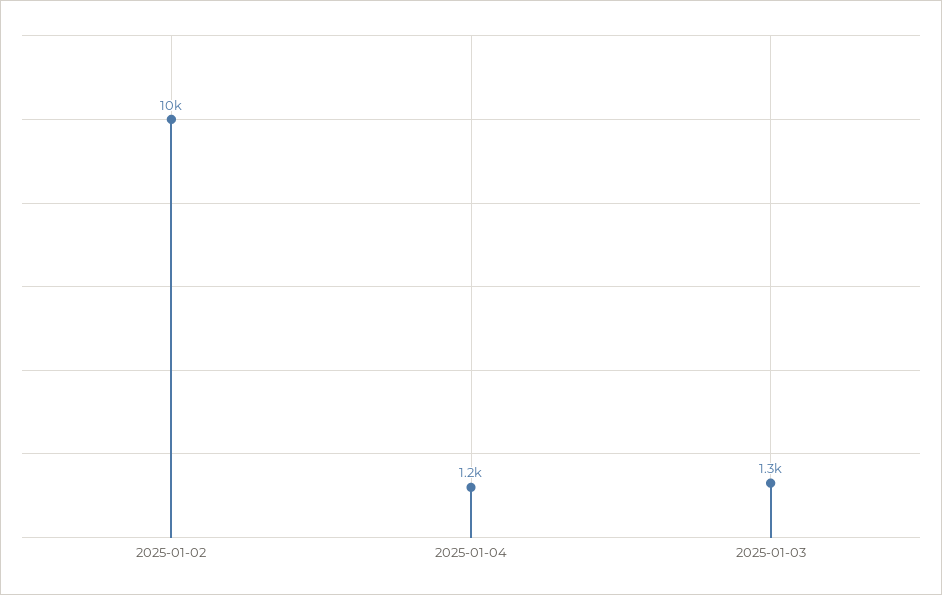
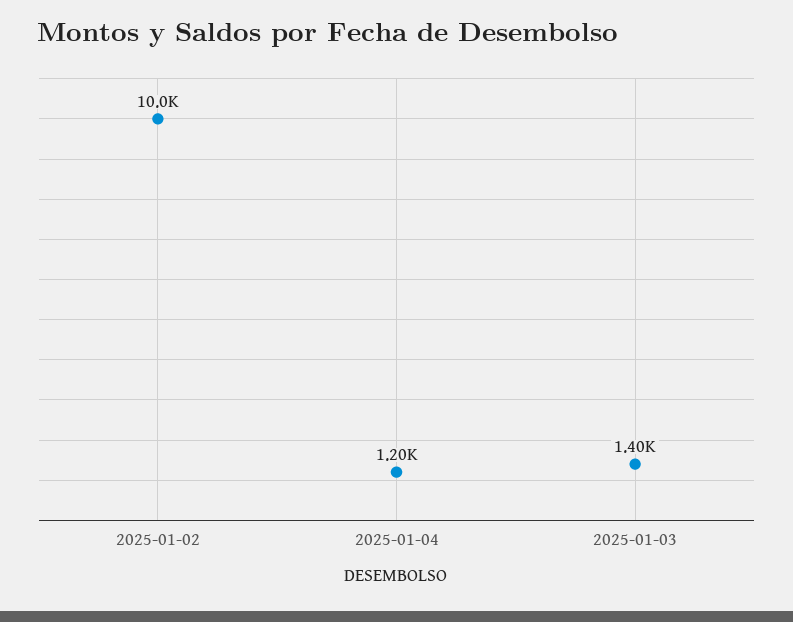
  {
    "2025-01-02": 10000,
    "2025-01-04": 1200,
-   "2025-01-03": 1300
+   "2025-01-03": 1400
  }

